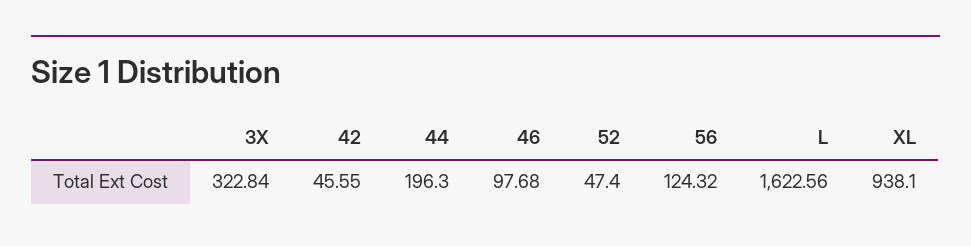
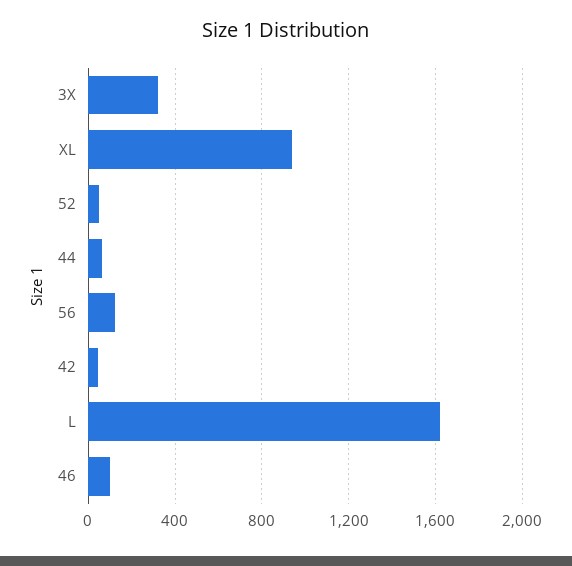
  {
    "3X": 322.84,
    "42": 45.55,
-   "44": 196.3,
+   "44": 50,
    "46": 97.68,
    "52": 47.4,
    "56": 124.32,
    "L": 1622.56,
    "XL": 938.1
  }

